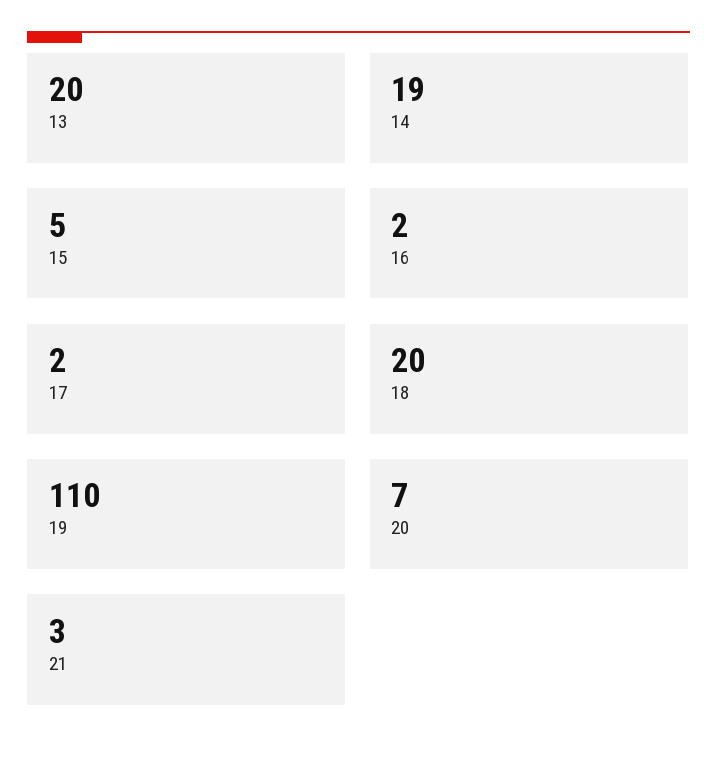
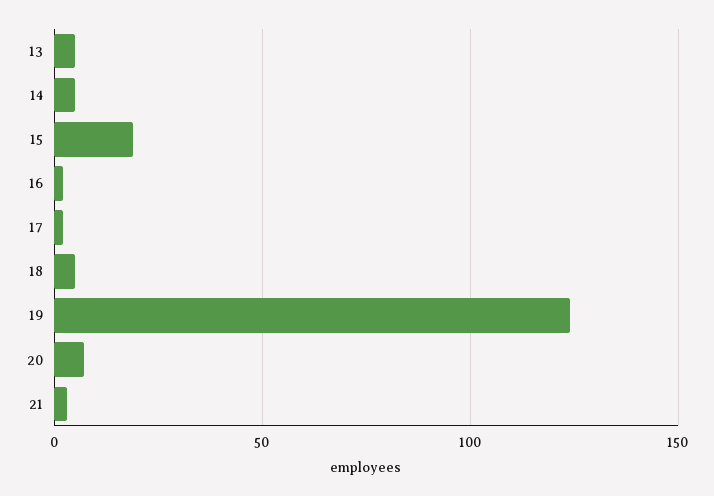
  {
-   "13": 20,
+   "13": 5,
-   "14": 19,
+   "14": 5,
-   "15": 5,
+   "15": 20,
    "16": 2,
    "17": 2,
-   "18": 20,
+   "18": 5,
-   "19": 110,
+   "19": 125,
    "20": 7,
    "21": 3
  }

